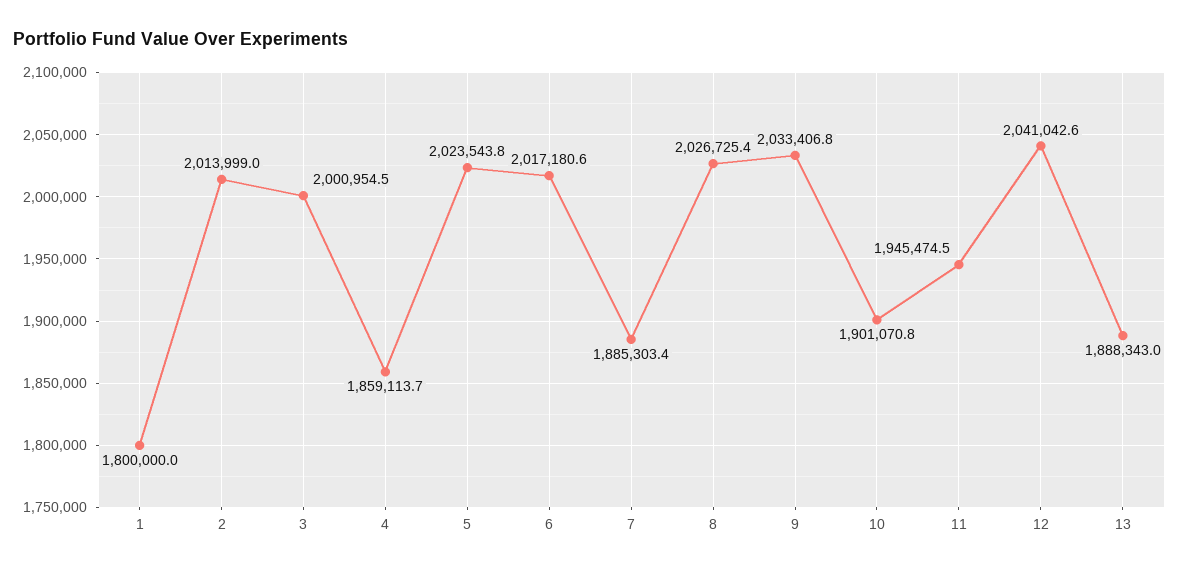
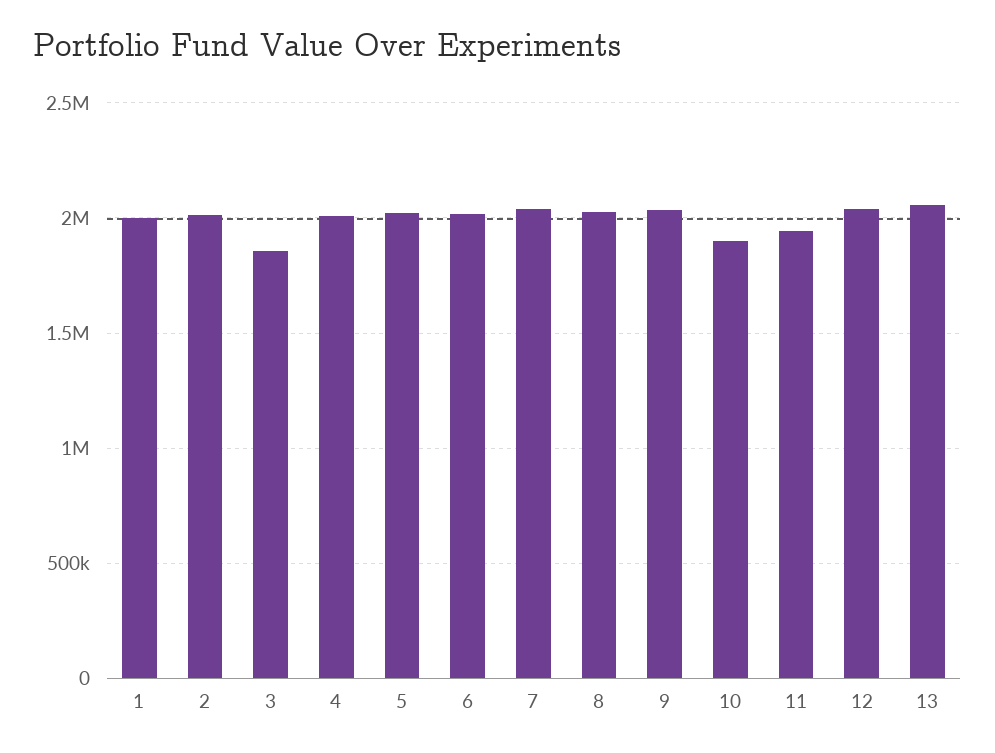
  {
-   "1": 1800000,
+   "1": 2000000,
    "2": 2013999,
-   "3": 2000954.5,
+   "3": 1850000,
-   "4": 1859113.7,
+   "4": 2000000,
    "5": 2023543.8,
    "6": 2017180.6,
-   "7": 1885303.4,
+   "7": 2050000,
    "8": 2026725.4,
    "9": 2033406.8,
    "10": 1901070.8,
    "11": 1945474.5,
    "12": 2041042.6,
-   "13": 1888343
+   "13": 2050000
  }

